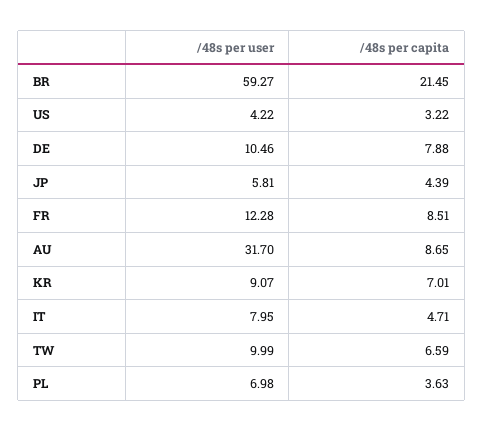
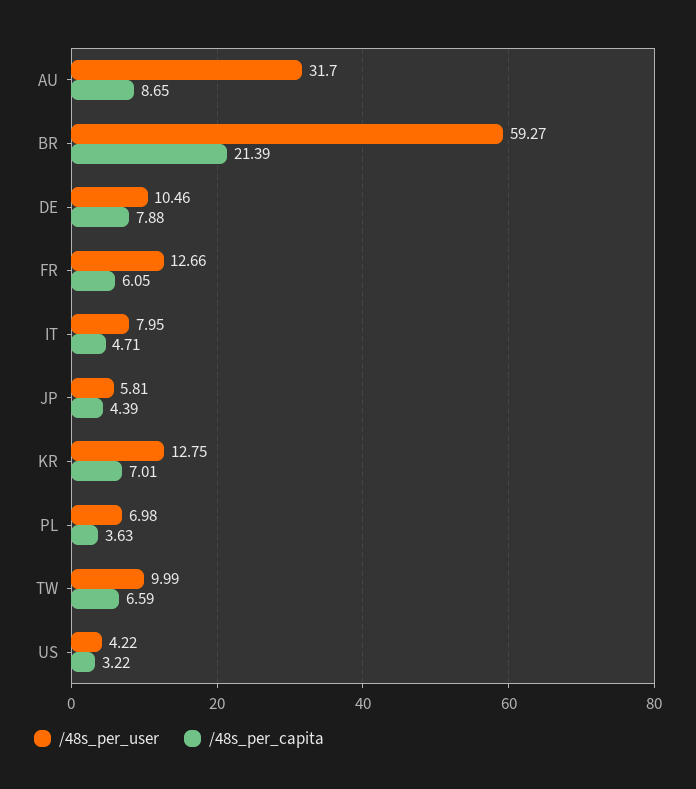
  {
    "/48s per user": {
      "BR": 59.27,
      "US": 4.22,
      "DE": 10.46,
      "JP": 5.81,
-     "FR": 12.28,
+     "FR": 12.66,
      "AU": 31.7,
-     "KR": 9.07,
+     "KR": 12.75,
      "IT": 7.95,
      "TW": 9.99,
      "PL": 6.98
    },
    "/48s per capita": {
-     "BR": 21.45,
+     "BR": 21.39,
      "US": 3.22,
      "DE": 7.88,
      "JP": 4.39,
-     "FR": 8.51,
+     "FR": 6.05,
      "AU": 8.65,
      "KR": 7.01,
      "IT": 4.71,
      "TW": 6.59,
      "PL": 3.63
    }
  }

